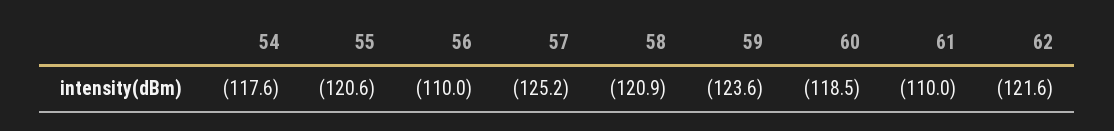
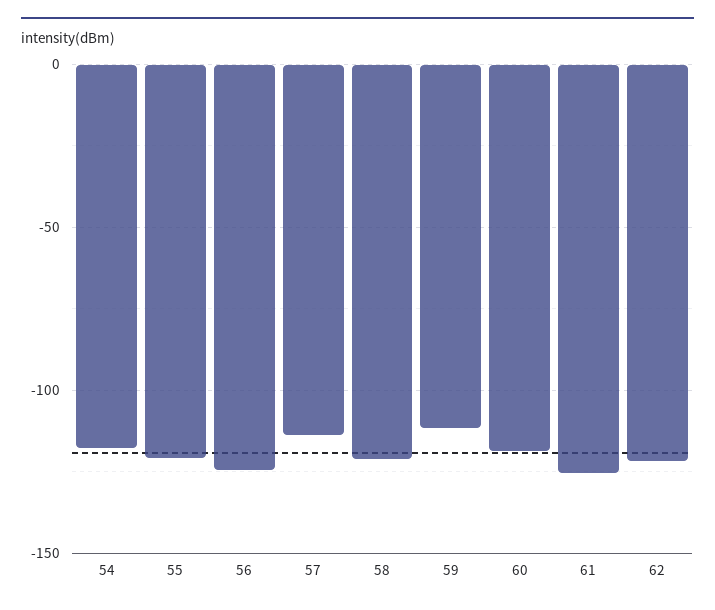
  {
    "54": -117.6,
    "55": -120.6,
-   "56": -110,
+   "56": -125,
-   "57": -125.2,
+   "57": -115,
    "58": -120.9,
-   "59": -123.6,
+   "59": -110,
    "60": -118.5,
-   "61": -110,
+   "61": -125,
    "62": -121.6
  }

